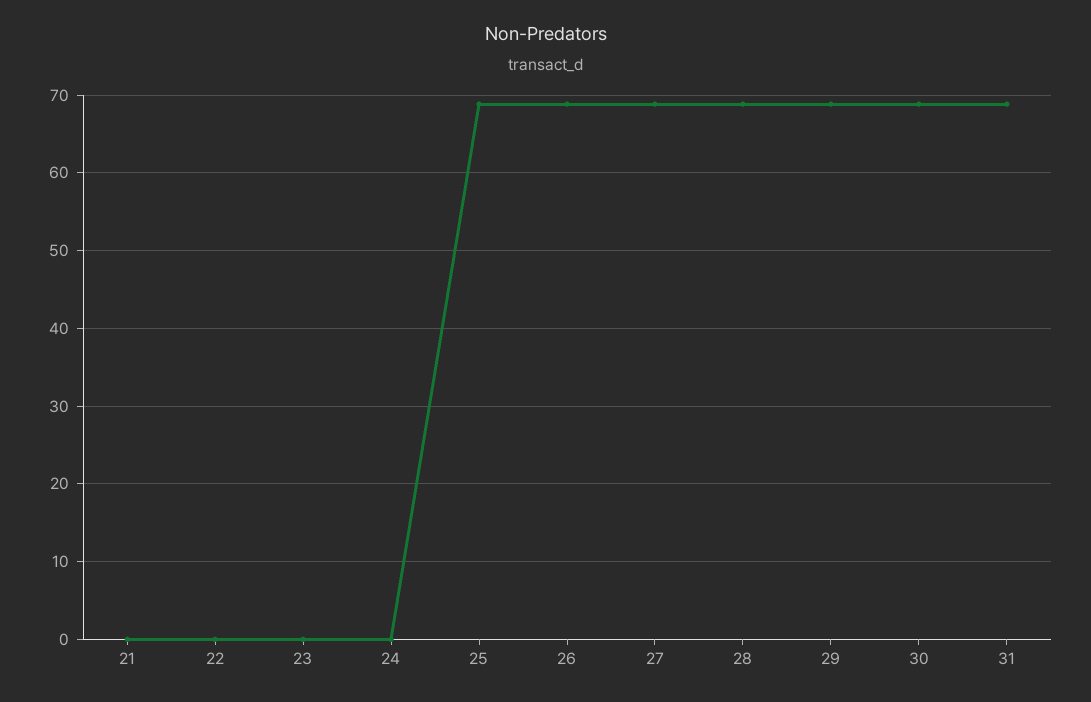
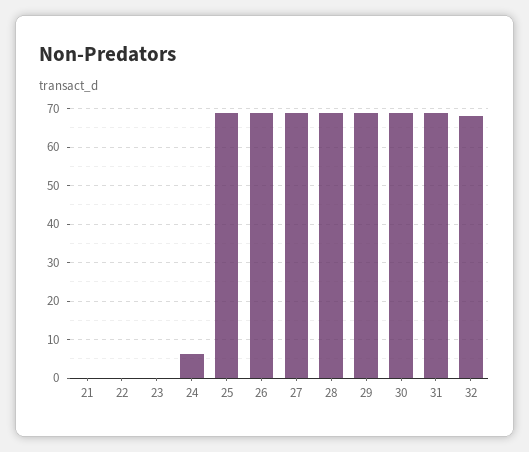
  {
    "21": 0,
    "22": 0,
    "23": 0,
-   "24": 0,
+   "24": 6,
    "25": 69,
    "26": 69,
    "27": 69,
    "28": 69,
    "29": 69,
    "30": 69,
-   "31": 69
+   "31": 69,
+   "32": 68
  }

